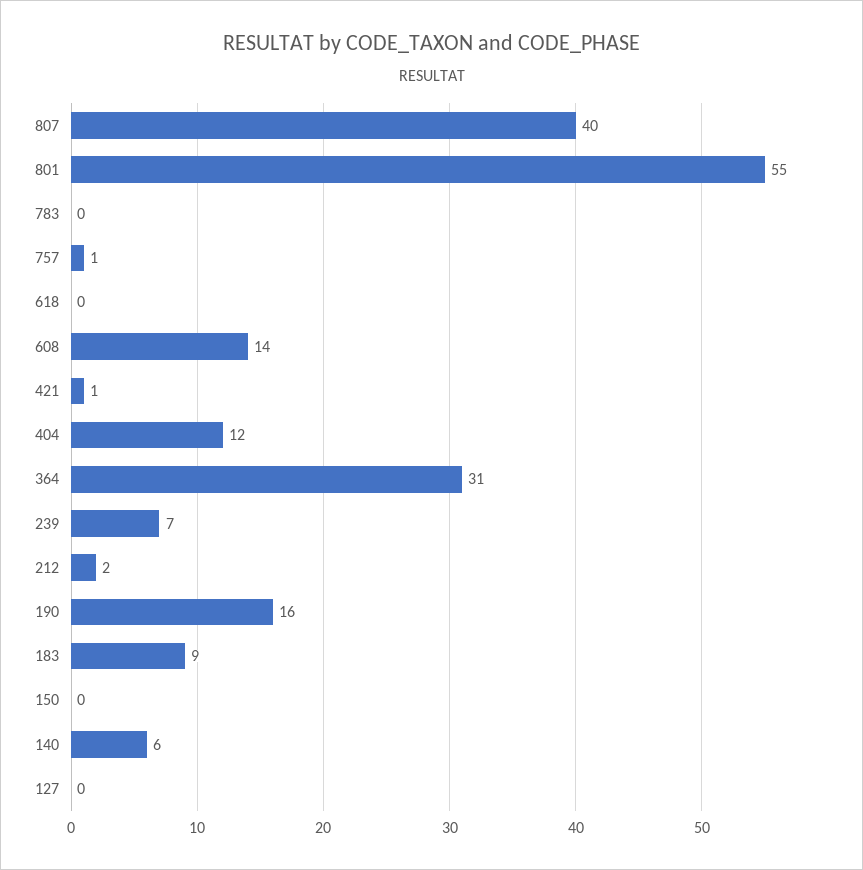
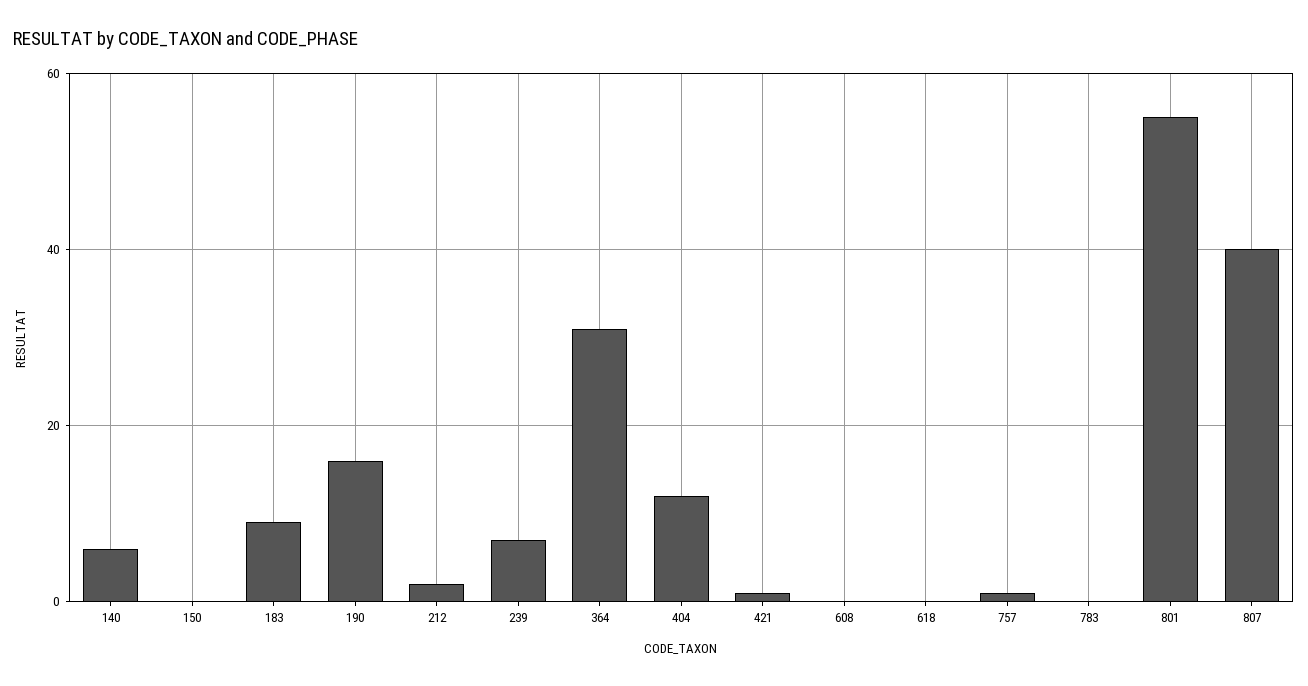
  {
    "807": 40,
    "801": 55,
    "783": 0,
    "757": 1,
    "618": 0,
-   "608": 14,
+   "608": 0,
    "421": 1,
    "404": 12,
    "364": 31,
    "239": 7,
    "212": 2,
    "190": 16,
    "183": 9,
    "150": 0,
-   "140": 6,
+   "140": 6
-   "127": 0
  }

